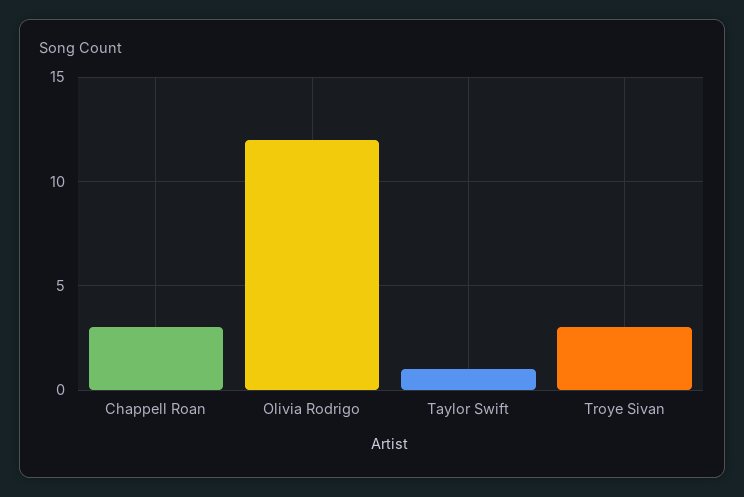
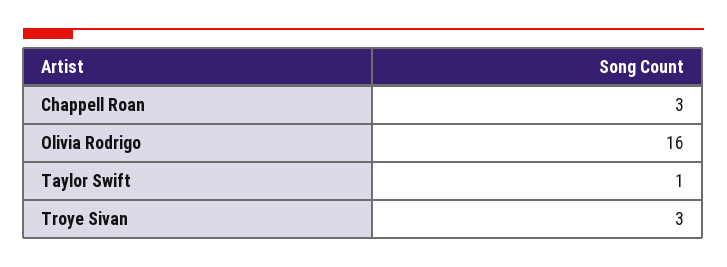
  {
    "Chappell Roan": 3,
-   "Olivia Rodrigo": 12,
+   "Olivia Rodrigo": 16,
    "Taylor Swift": 1,
    "Troye Sivan": 3
  }

